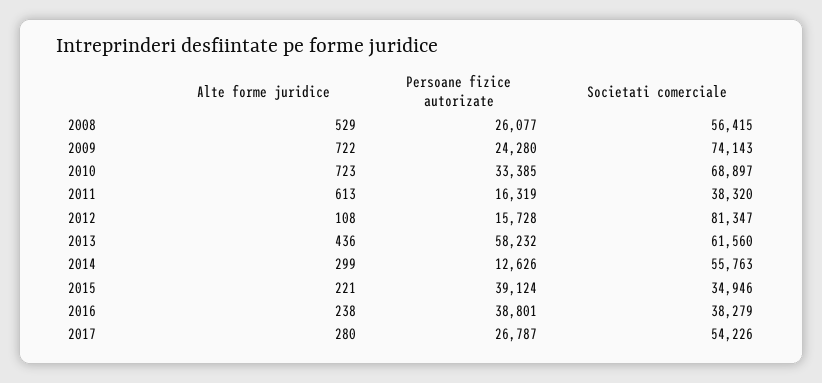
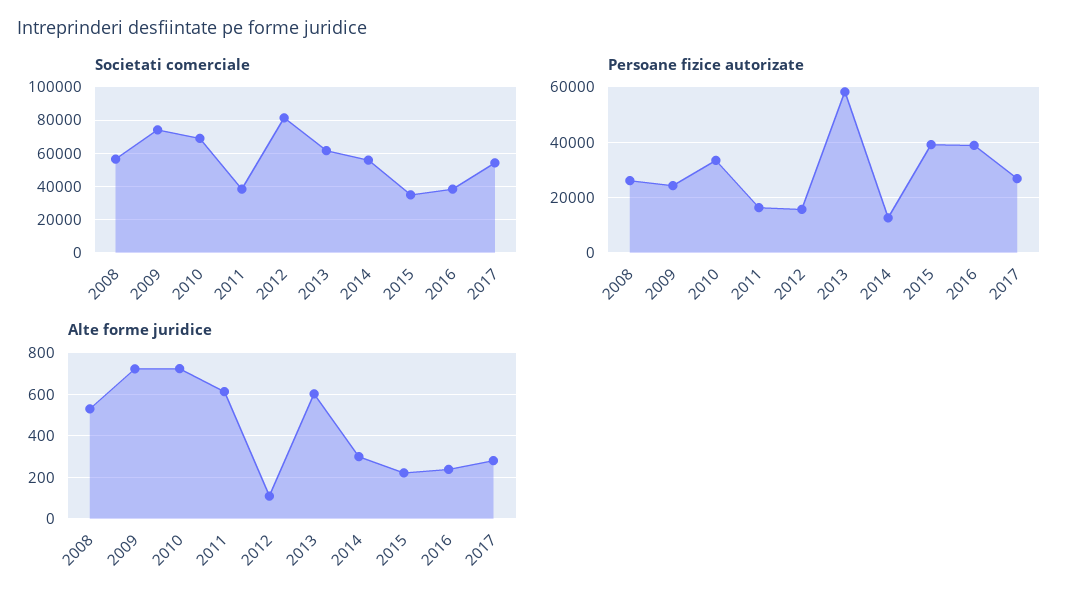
  {
    "Alte forme juridice": {
      "2008": 529,
      "2009": 722,
      "2010": 723,
      "2011": 613,
      "2012": 108,
-     "2013": 436,
+     "2013": 600,
      "2014": 299,
      "2015": 221,
      "2016": 238,
      "2017": 280
    },
    "Persoane fizice autorizate": {
      "2008": 26077,
      "2009": 24280,
      "2010": 33385,
      "2011": 16319,
      "2012": 15728,
      "2013": 58232,
      "2014": 12626,
      "2015": 39124,
      "2016": 38801,
      "2017": 26787
    },
    "Societati comerciale": {
      "2008": 56415,
      "2009": 74143,
      "2010": 68897,
      "2011": 38320,
      "2012": 81347,
      "2013": 61560,
      "2014": 55763,
      "2015": 34946,
      "2016": 38279,
      "2017": 54226
    }
  }

